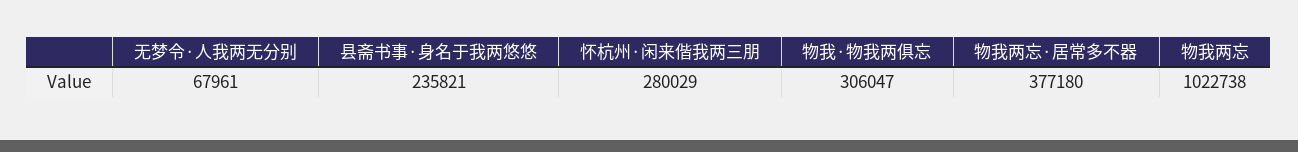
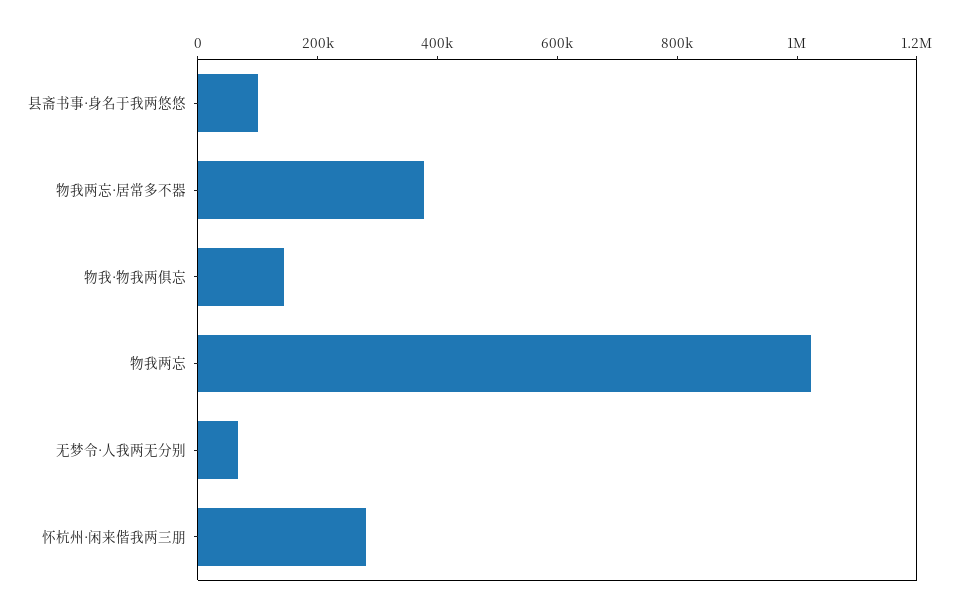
  {
    "无梦令·人我两无分别": 67961,
-   "县斋书事·身名于我两悠悠": 235821,
+   "县斋书事·身名于我两悠悠": 100000,
    "怀杭州·闲来偕我两三朋": 280029,
-   "物我·物我两俱忘": 306047,
+   "物我·物我两俱忘": 150000,
    "物我两忘·居常多不器": 377180,
    "物我两忘": 1022738
  }

